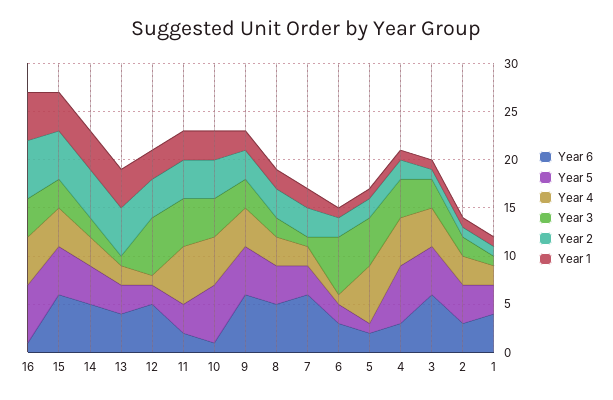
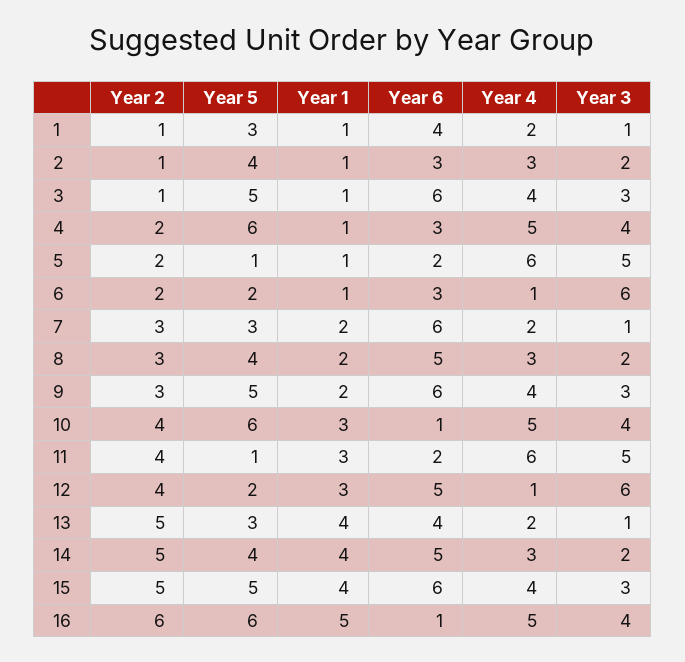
  {
    "Year 6": {
      "16": 1,
      "15": 6,
      "14": 5,
      "13": 4,
      "12": 5,
      "11": 2,
      "10": 1,
      "9": 6,
      "8": 5,
      "7": 6,
      "6": 3,
      "5": 2,
      "4": 3,
      "3": 6,
      "2": 3,
      "1": 4
    },
    "Year 5": {
      "16": 6,
      "15": 5,
      "14": 4,
      "13": 3,
      "12": 2,
-     "11": 3,
+     "11": 1,
      "10": 6,
      "9": 5,
      "8": 4,
      "7": 3,
      "6": 2,
      "5": 1,
      "4": 6,
      "3": 5,
      "2": 4,
      "1": 3
    },
    "Year 4": {
      "16": 5,
      "15": 4,
      "14": 3,
      "13": 2,
      "12": 1,
      "11": 6,
      "10": 5,
      "9": 4,
      "8": 3,
      "7": 2,
      "6": 1,
      "5": 6,
      "4": 5,
      "3": 4,
      "2": 3,
      "1": 2
    },
    "Year 3": {
      "16": 4,
      "15": 3,
      "14": 2,
      "13": 1,
      "12": 6,
      "11": 5,
      "10": 4,
      "9": 3,
      "8": 2,
      "7": 1,
      "6": 6,
      "5": 5,
      "4": 4,
      "3": 3,
      "2": 2,
      "1": 1
    },
    "Year 2": {
      "16": 6,
      "15": 5,
      "14": 5,
      "13": 5,
      "12": 4,
      "11": 4,
      "10": 4,
      "9": 3,
      "8": 3,
      "7": 3,
      "6": 2,
      "5": 2,
      "4": 2,
      "3": 1,
      "2": 1,
      "1": 1
    },
    "Year 1": {
      "16": 5,
      "15": 4,
      "14": 4,
      "13": 4,
      "12": 3,
      "11": 3,
      "10": 3,
      "9": 2,
      "8": 2,
      "7": 2,
      "6": 1,
      "5": 1,
      "4": 1,
      "3": 1,
      "2": 1,
      "1": 1
    }
  }

